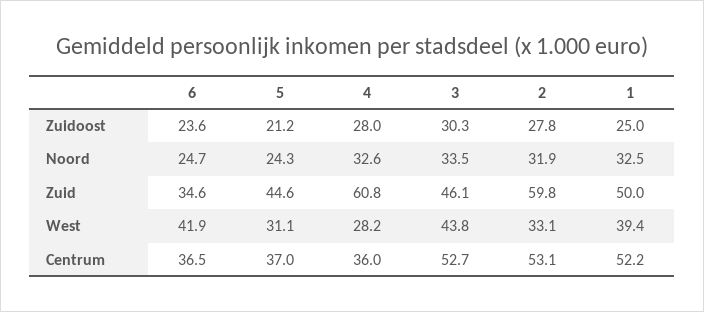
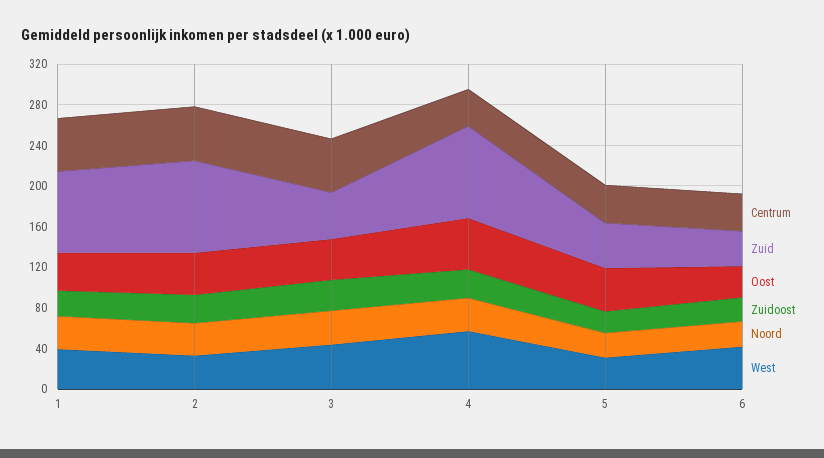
  {
    "Zuidoost": {
      "6": 23.6,
      "5": 21.2,
      "4": 28,
      "3": 30.3,
      "2": 27.8,
      "1": 25
    },
    "Noord": {
      "6": 24.7,
      "5": 24.3,
      "4": 32.6,
      "3": 33.5,
      "2": 31.9,
      "1": 32.5
    },
    "Zuid": {
      "6": 34.6,
      "5": 44.6,
-     "4": 60.8,
+     "4": 90,
      "3": 46.1,
-     "2": 59.8,
+     "2": 90,
-     "1": 50
+     "1": 80
    },
    "West": {
      "6": 41.9,
      "5": 31.1,
-     "4": 28.2,
+     "4": 60,
      "3": 43.8,
      "2": 33.1,
      "1": 39.4
    },
    "Centrum": {
      "6": 36.5,
      "5": 37,
      "4": 36,
      "3": 52.7,
      "2": 53.1,
      "1": 52.2
-   }
+   },
+   "Oost": {
+     "1": 40,
+     "2": 40,
+     "3": 40,
+     "4": 50,
+     "5": 40,
+     "6": 30
+   }
  }

